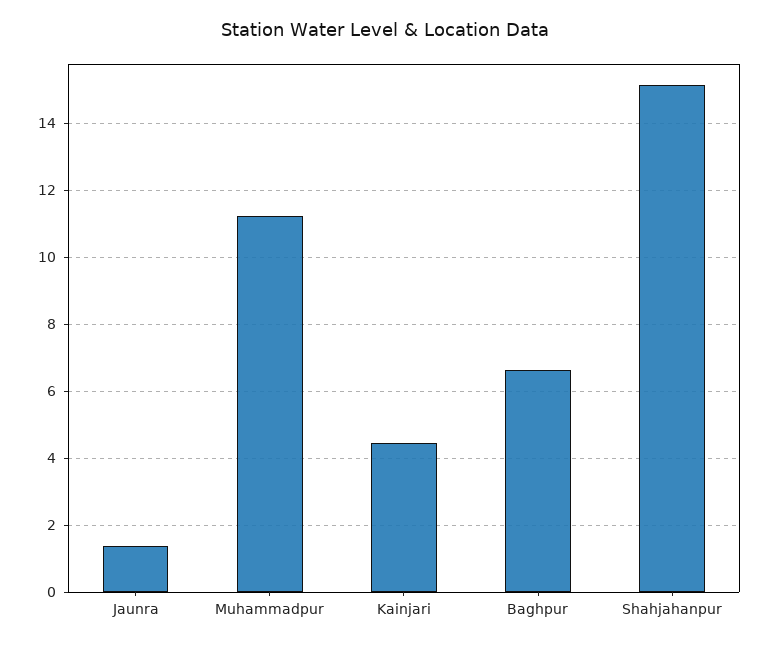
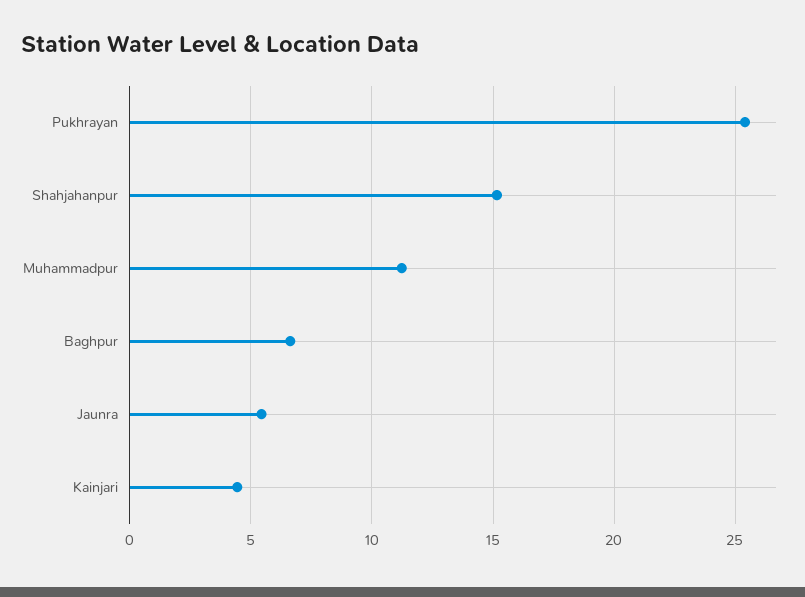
  {
-   "Jaunra": 1.4,
+   "Jaunra": 5.5,
    "Muhammadpur": 11.2,
    "Kainjari": 4.4,
    "Baghpur": 6.6,
-   "Shahjahanpur": 15.2
+   "Shahjahanpur": 15.2,
+   "Pukhrayan": 25.5
  }

